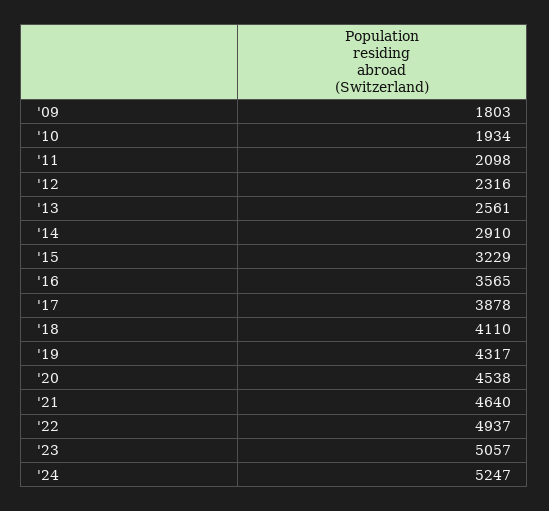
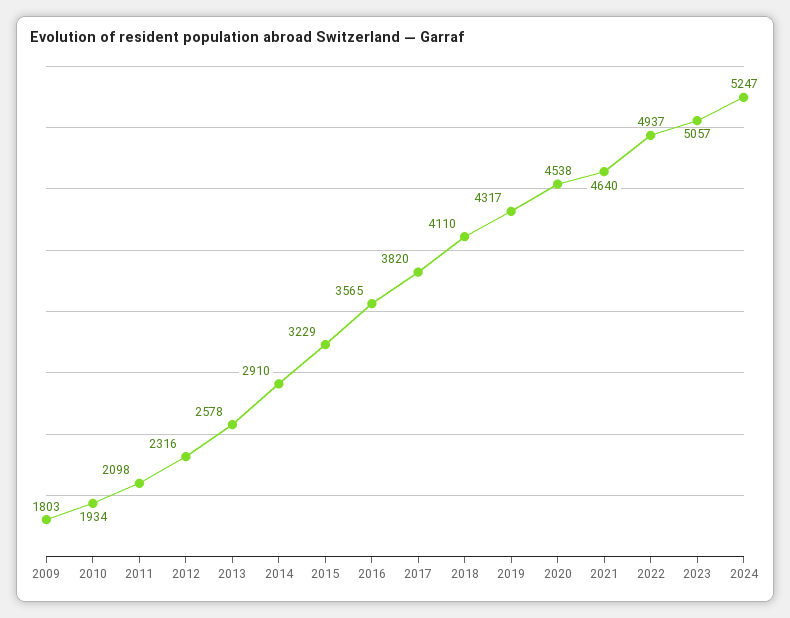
  {
    "'09": 1803,
    "'10": 1934,
    "'11": 2098,
    "'12": 2316,
-   "'13": 2561,
+   "'13": 2578,
    "'14": 2910,
    "'15": 3229,
    "'16": 3565,
-   "'17": 3878,
+   "'17": 3820,
    "'18": 4110,
    "'19": 4317,
    "'20": 4538,
    "'21": 4640,
    "'22": 4937,
    "'23": 5057,
    "'24": 5247
  }

